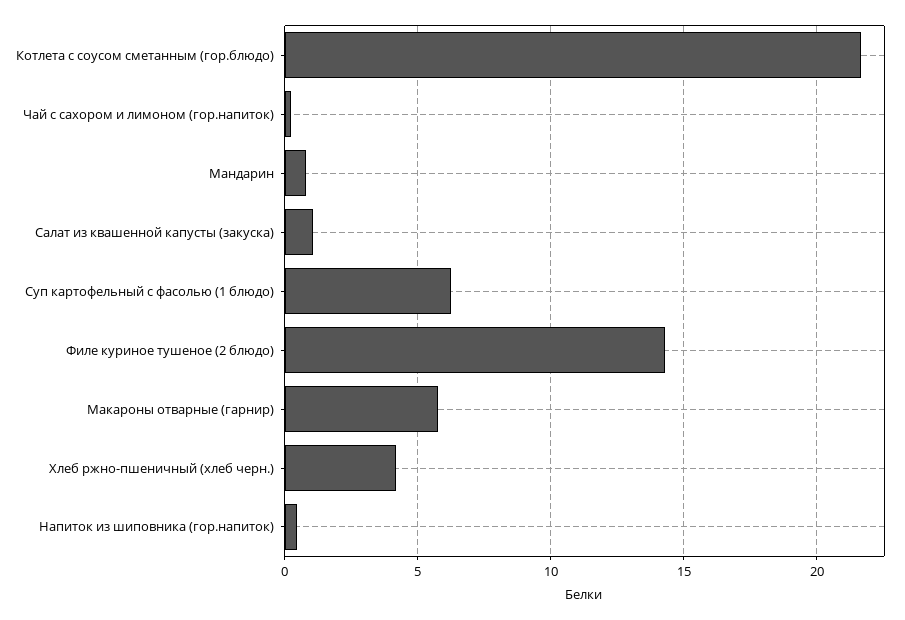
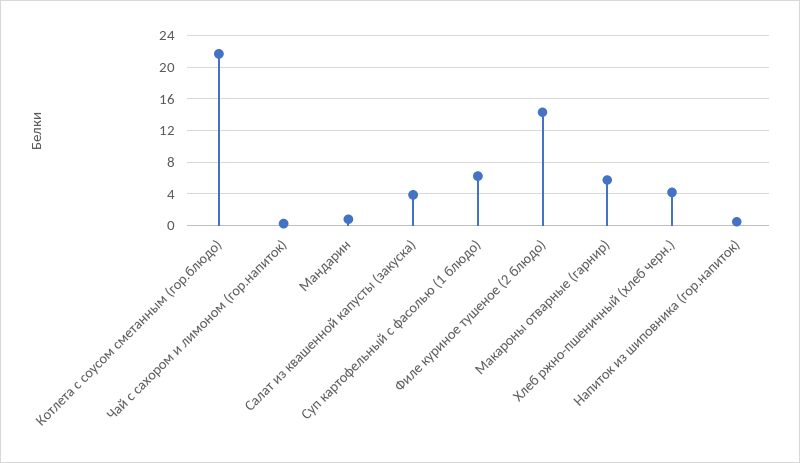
  {
    "Котлета с соусом сметанным (гор.блюдо)": 21.5,
    "Чай с сахором и лимоном (гор.напиток)": 0.5,
    "Мандарин": 1,
-   "Салат из квашенной капусты (закуска)": 1,
+   "Салат из квашенной капусты (закуска)": 4,
    "Суп картофельный с фасолью (1 блюдо)": 6.5,
    "Филе куриное тушеное (2 блюдо)": 14.5,
    "Макароны отварные (гарнир)": 6,
    "Хлеб ржно-пшеничный (хлеб черн.)": 4,
    "Напиток из шиповника (гор.напиток)": 0.5
  }

